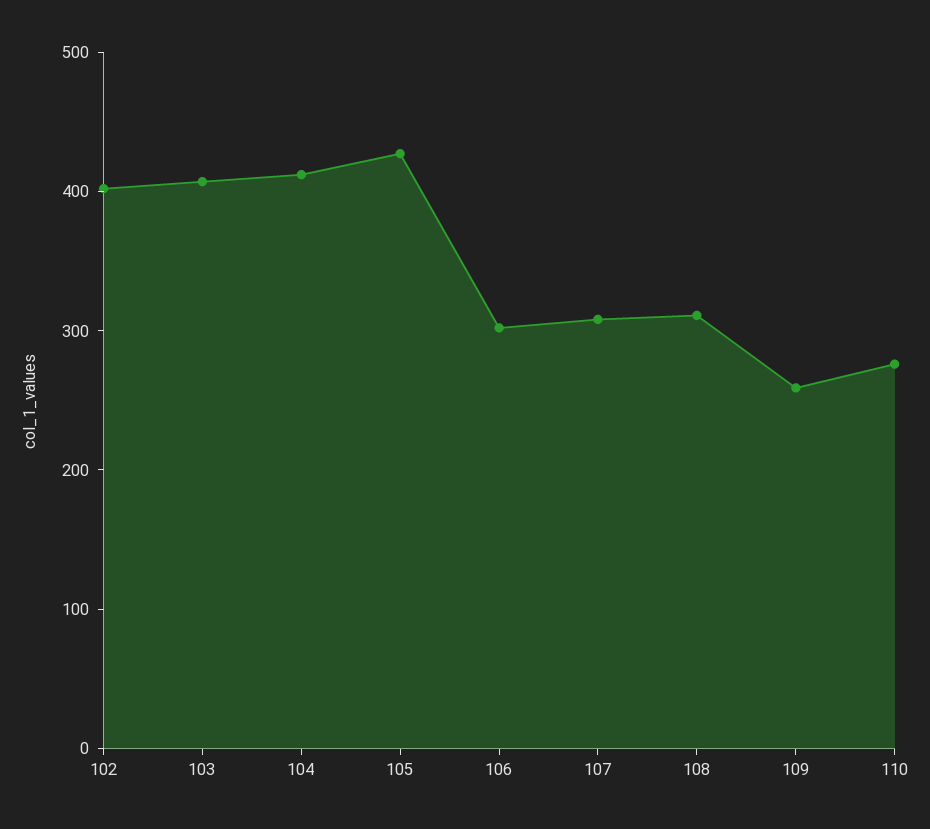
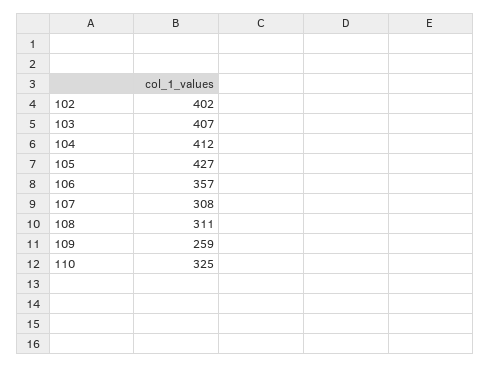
  {
    "102": 402,
    "103": 407,
    "104": 412,
    "105": 427,
-   "106": 300,
+   "106": 357,
    "107": 308,
    "108": 311,
    "109": 259,
-   "110": 280
+   "110": 325
  }

